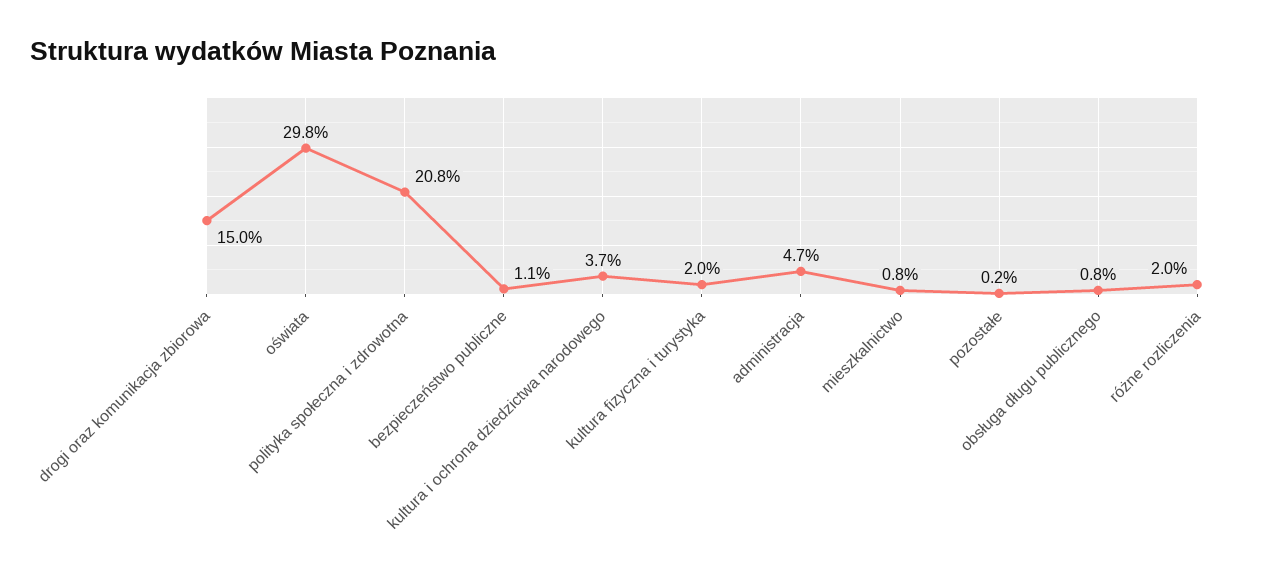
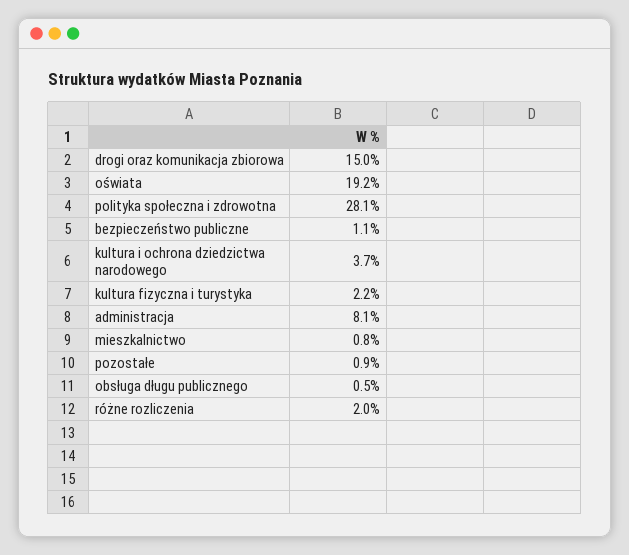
  {
    "drogi oraz komunikacja zbiorowa": 15,
-   "oświata": 29.8,
+   "oświata": 19.2,
-   "polityka społeczna i zdrowotna": 20.8,
+   "polityka społeczna i zdrowotna": 28.1,
    "bezpieczeństwo publiczne": 1.1,
    "kultura i ochrona dziedzictwa narodowego": 3.7,
-   "kultura fizyczna i turystyka": 2,
+   "kultura fizyczna i turystyka": 2.2,
-   "administracja": 4.7,
+   "administracja": 8.1,
    "mieszkalnictwo": 0.8,
-   "pozostałe": 0.2,
+   "pozostałe": 0.9,
-   "obsługa długu publicznego": 0.8,
+   "obsługa długu publicznego": 0.5,
    "różne rozliczenia": 2
  }

